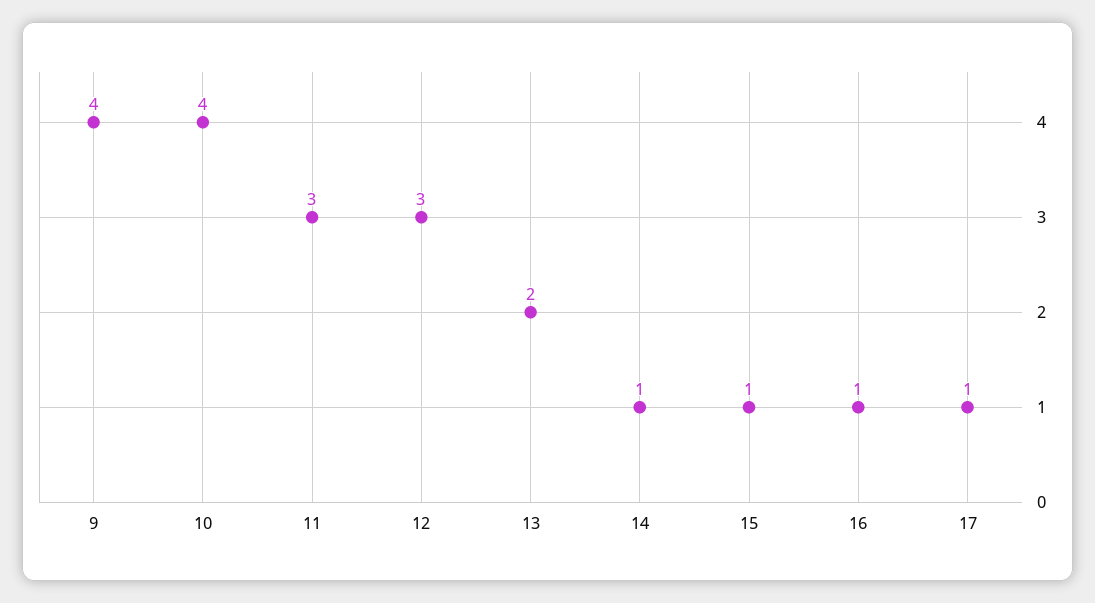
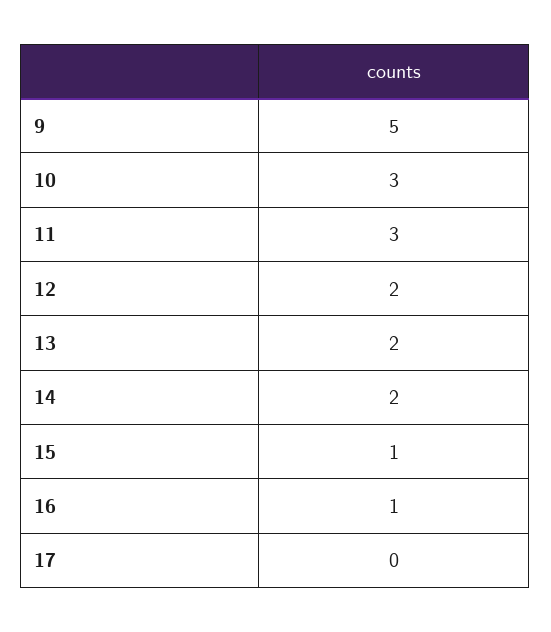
  {
-   "9": 4,
+   "9": 5,
-   "10": 4,
+   "10": 3,
    "11": 3,
-   "12": 3,
+   "12": 2,
    "13": 2,
-   "14": 1,
+   "14": 2,
    "15": 1,
    "16": 1,
-   "17": 1
+   "17": 0
  }

